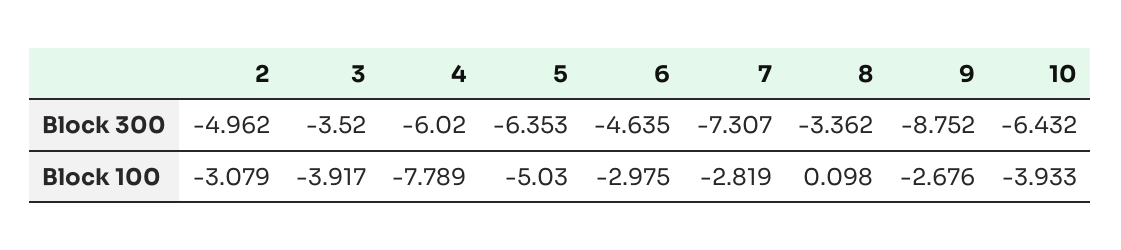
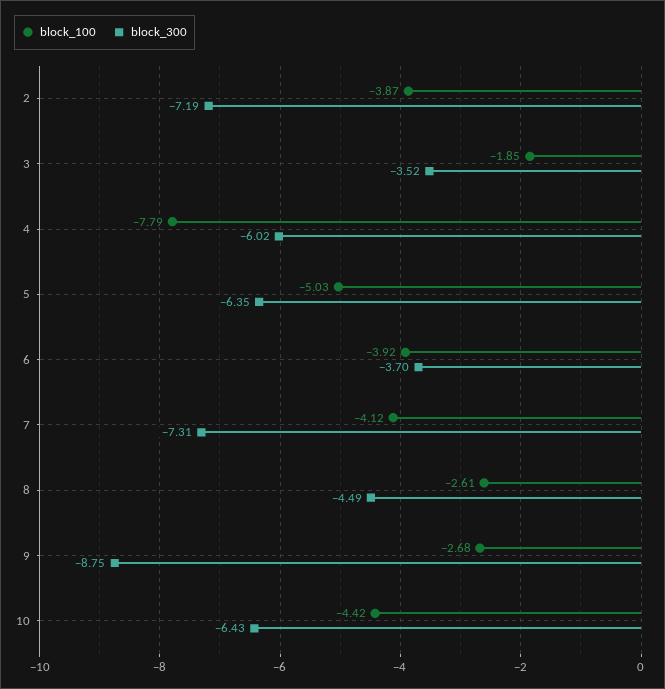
  {
    "Block 300": {
-     "2": -4.962,
+     "2": -7.19,
      "3": -3.52,
      "4": -6.02,
      "5": -6.353,
-     "6": -4.635,
+     "6": -3.7,
      "7": -7.307,
-     "8": -3.362,
+     "8": -4.49,
      "9": -8.752,
      "10": -6.432
    },
    "Block 100": {
-     "2": -3.079,
+     "2": -3.87,
-     "3": -3.917,
+     "3": -1.85,
      "4": -7.789,
      "5": -5.03,
-     "6": -2.975,
+     "6": -3.92,
-     "7": -2.819,
+     "7": -4.12,
-     "8": 0.098,
+     "8": -2.61,
      "9": -2.676,
-     "10": -3.933
+     "10": -4.42
    }
  }

